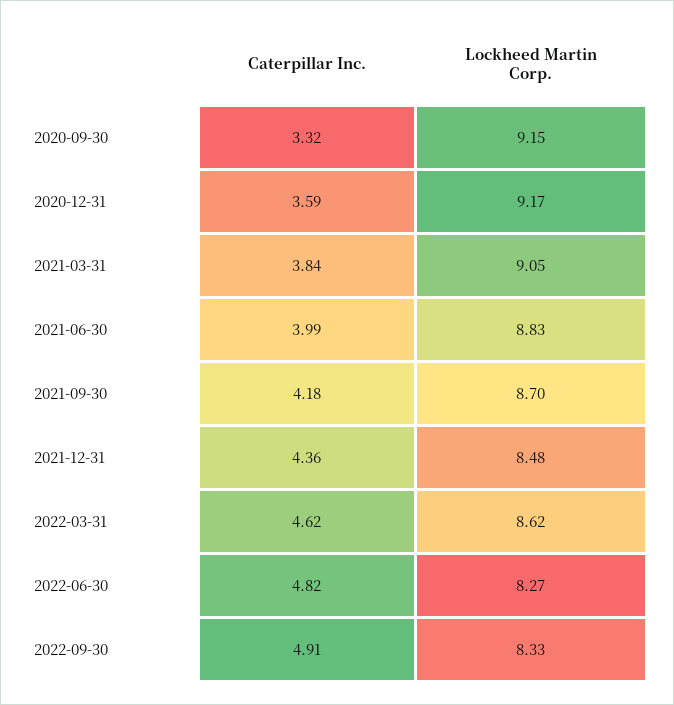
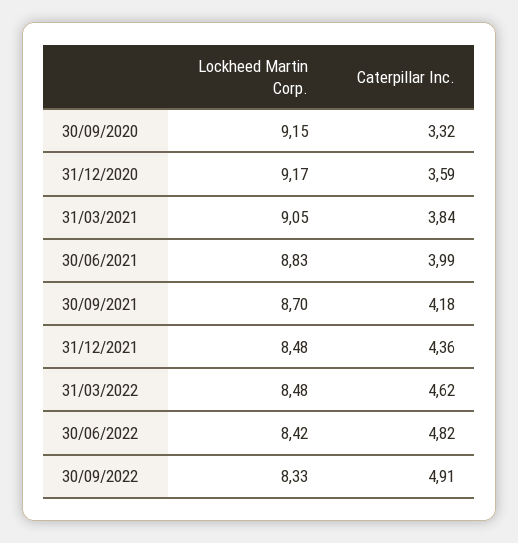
  {
    "Caterpillar Inc.": {
      "2020-09-30": 3.32,
      "2020-12-31": 3.59,
      "2021-03-31": 3.84,
      "2021-06-30": 3.99,
      "2021-09-30": 4.18,
      "2021-12-31": 4.36,
      "2022-03-31": 4.62,
      "2022-06-30": 4.82,
      "2022-09-30": 4.91
    },
    "Lockheed Martin Corp.": {
      "2020-09-30": 9.15,
      "2020-12-31": 9.17,
      "2021-03-31": 9.05,
      "2021-06-30": 8.83,
      "2021-09-30": 8.7,
      "2021-12-31": 8.48,
-     "2022-03-31": 8.62,
+     "2022-03-31": 8.48,
-     "2022-06-30": 8.27,
+     "2022-06-30": 8.42,
      "2022-09-30": 8.33
    }
  }

